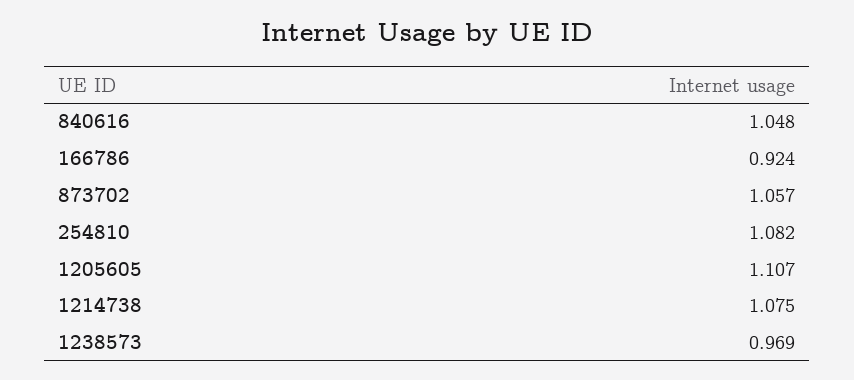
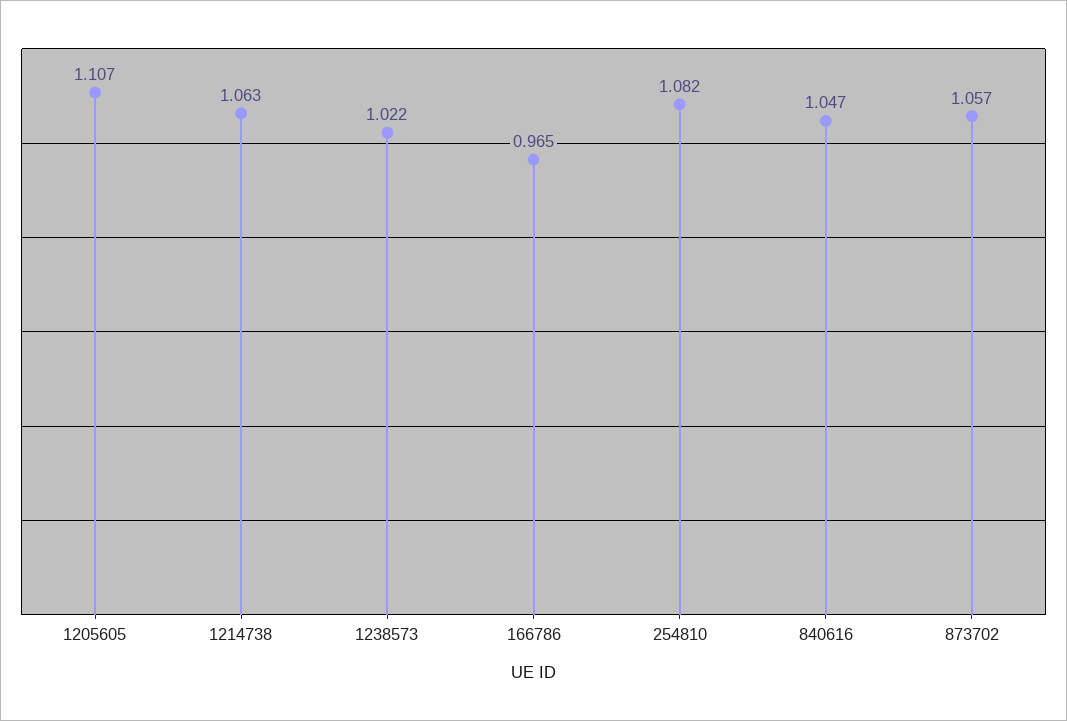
  {
-   "840616": 1.048,
+   "840616": 1.047,
-   "166786": 0.924,
+   "166786": 0.965,
    "873702": 1.057,
    "254810": 1.082,
    "1205605": 1.107,
-   "1214738": 1.075,
+   "1214738": 1.063,
-   "1238573": 0.969
+   "1238573": 1.022
  }

